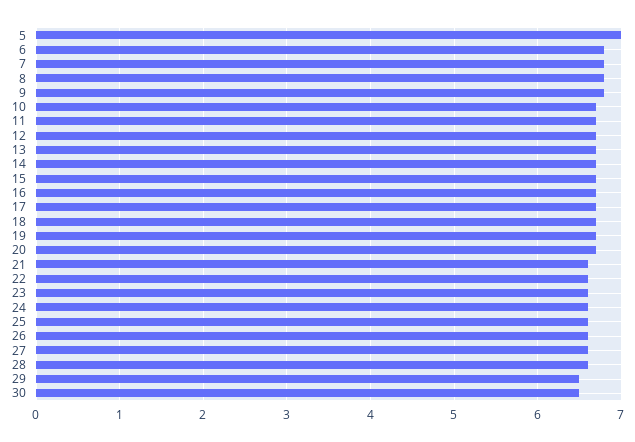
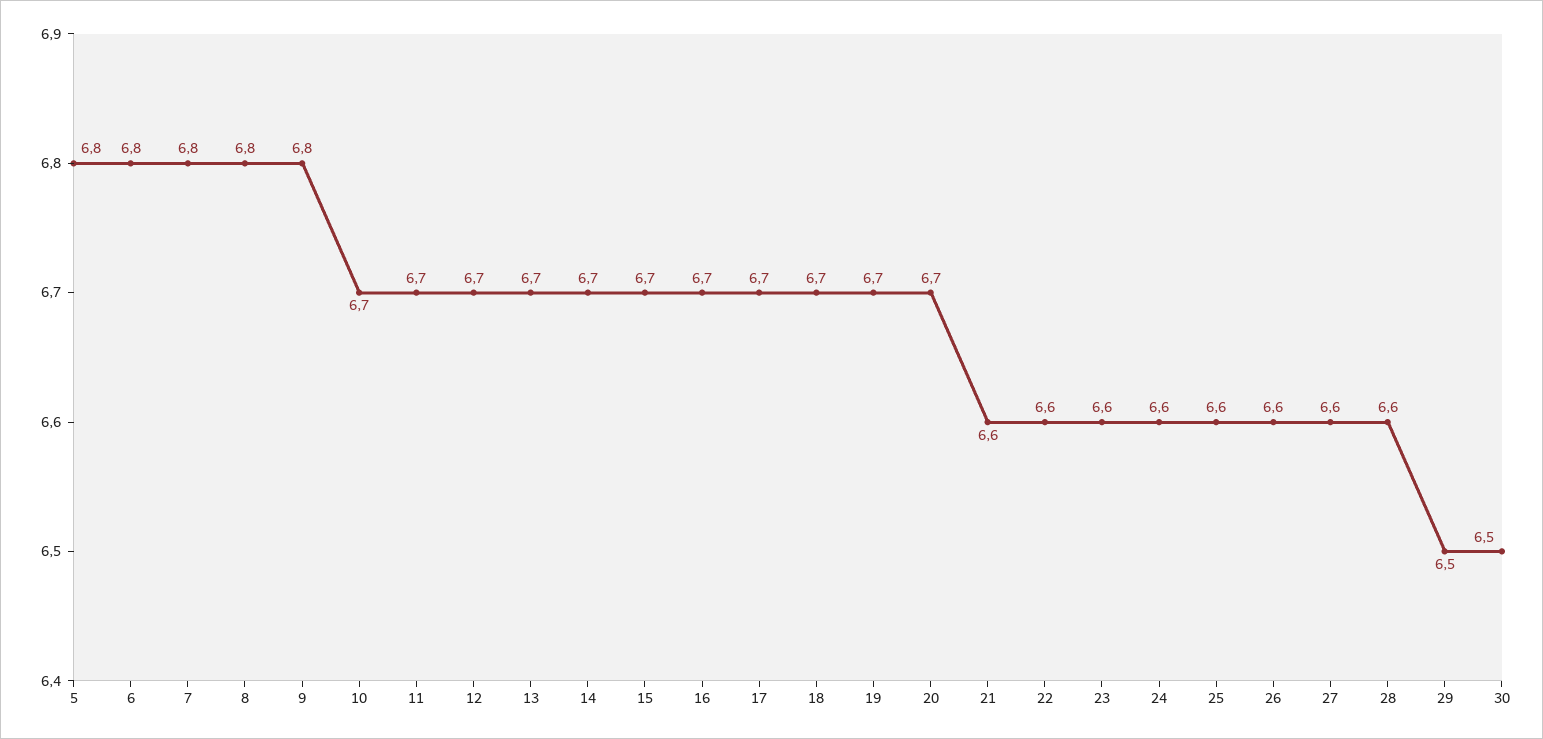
  {
-   "5": 7,
+   "5": 6.8,
    "6": 6.8,
    "7": 6.8,
    "8": 6.8,
    "9": 6.8,
    "10": 6.7,
    "11": 6.7,
    "12": 6.7,
    "13": 6.7,
    "14": 6.7,
    "15": 6.7,
    "16": 6.7,
    "17": 6.7,
    "18": 6.7,
    "19": 6.7,
    "20": 6.7,
    "21": 6.6,
    "22": 6.6,
    "23": 6.6,
    "24": 6.6,
    "25": 6.6,
    "26": 6.6,
    "27": 6.6,
    "28": 6.6,
    "29": 6.5,
    "30": 6.5
  }

